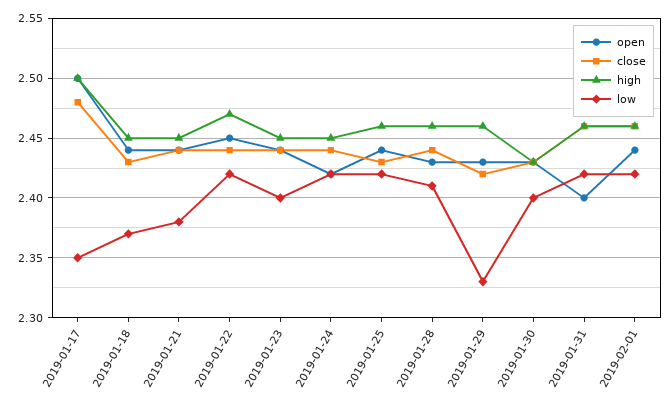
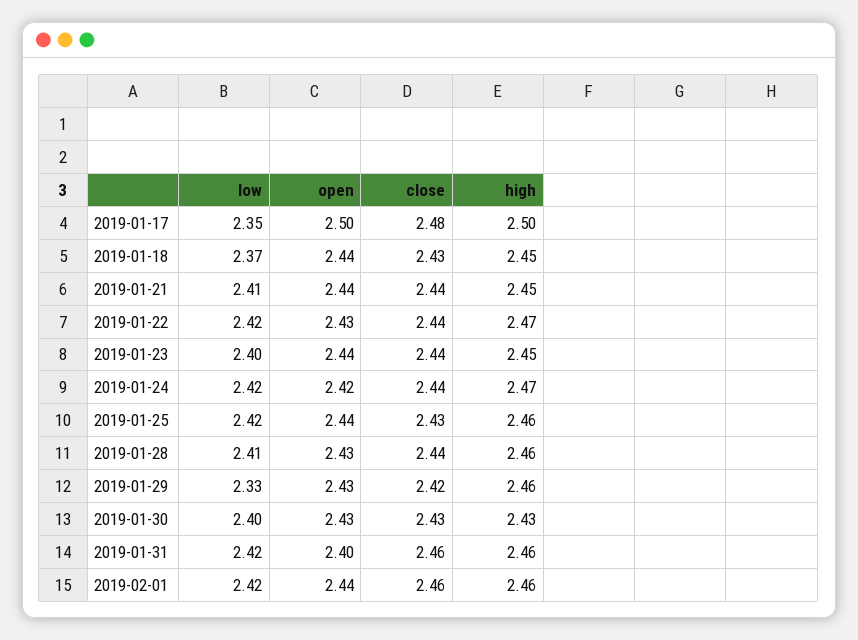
  {
    "open": {
      "2019-01-17": 2.5,
      "2019-01-18": 2.44,
      "2019-01-21": 2.44,
-     "2019-01-22": 2.45,
+     "2019-01-22": 2.43,
      "2019-01-23": 2.44,
      "2019-01-24": 2.42,
      "2019-01-25": 2.44,
      "2019-01-28": 2.43,
      "2019-01-29": 2.43,
      "2019-01-30": 2.43,
      "2019-01-31": 2.4,
      "2019-02-01": 2.44
    },
    "close": {
      "2019-01-17": 2.48,
      "2019-01-18": 2.43,
      "2019-01-21": 2.44,
      "2019-01-22": 2.44,
      "2019-01-23": 2.44,
      "2019-01-24": 2.44,
      "2019-01-25": 2.43,
      "2019-01-28": 2.44,
      "2019-01-29": 2.42,
      "2019-01-30": 2.43,
      "2019-01-31": 2.46,
      "2019-02-01": 2.46
    },
    "high": {
      "2019-01-17": 2.5,
      "2019-01-18": 2.45,
      "2019-01-21": 2.45,
      "2019-01-22": 2.47,
      "2019-01-23": 2.45,
-     "2019-01-24": 2.45,
+     "2019-01-24": 2.47,
      "2019-01-25": 2.46,
      "2019-01-28": 2.46,
      "2019-01-29": 2.46,
      "2019-01-30": 2.43,
      "2019-01-31": 2.46,
      "2019-02-01": 2.46
    },
    "low": {
      "2019-01-17": 2.35,
      "2019-01-18": 2.37,
-     "2019-01-21": 2.38,
+     "2019-01-21": 2.41,
      "2019-01-22": 2.42,
      "2019-01-23": 2.4,
      "2019-01-24": 2.42,
      "2019-01-25": 2.42,
      "2019-01-28": 2.41,
      "2019-01-29": 2.33,
      "2019-01-30": 2.4,
      "2019-01-31": 2.42,
      "2019-02-01": 2.42
    }
  }

